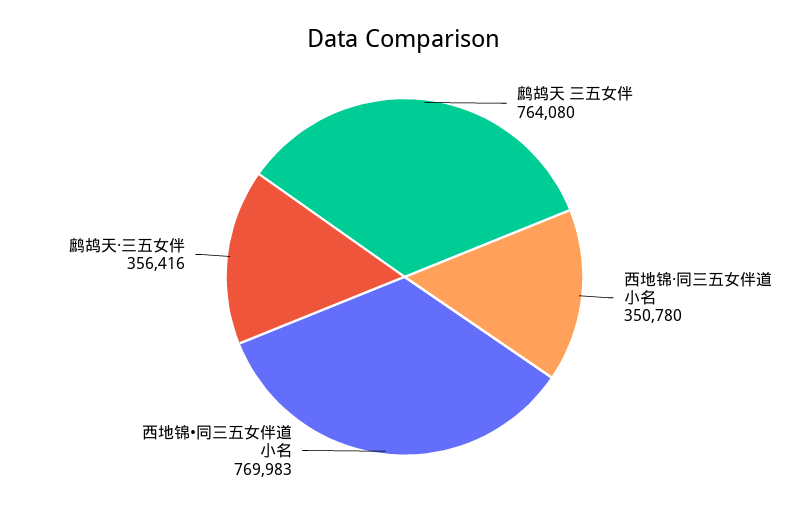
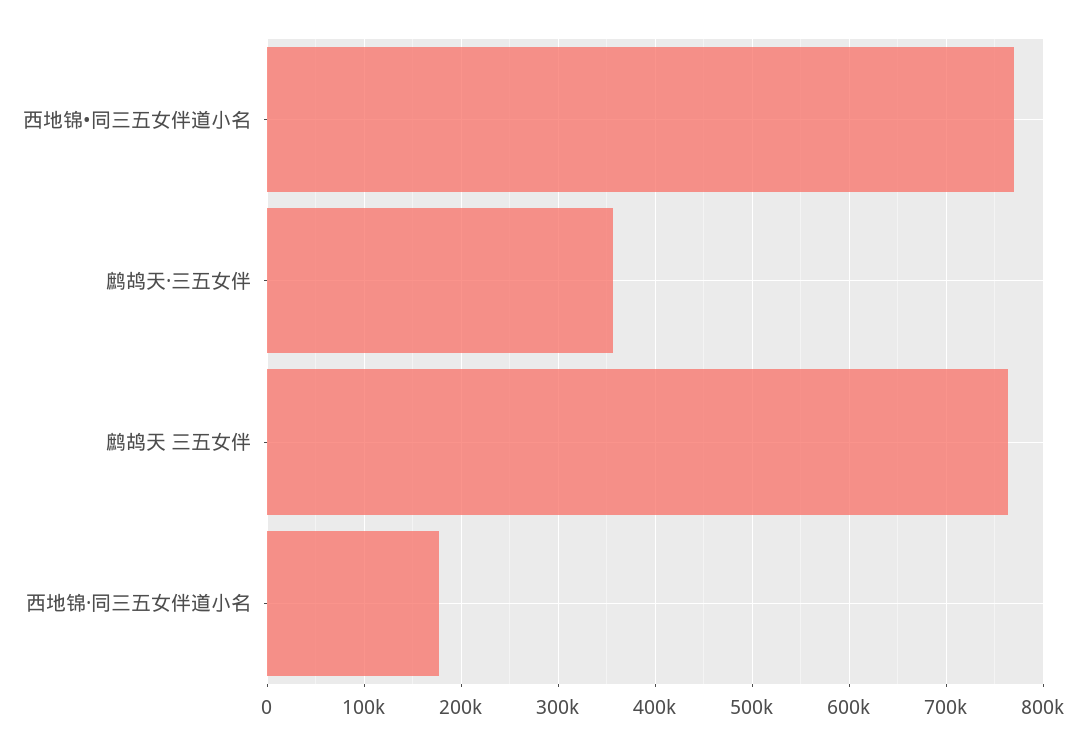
  {
    "鹧鸪天 三五女伴": 764080,
-   "西地锦·同三五女伴道小名": 350780,
+   "西地锦·同三五女伴道小名": 180000,
    "西地锦•同三五女伴道小名": 769983,
    "鹧鸪天·三五女伴": 356416
  }

